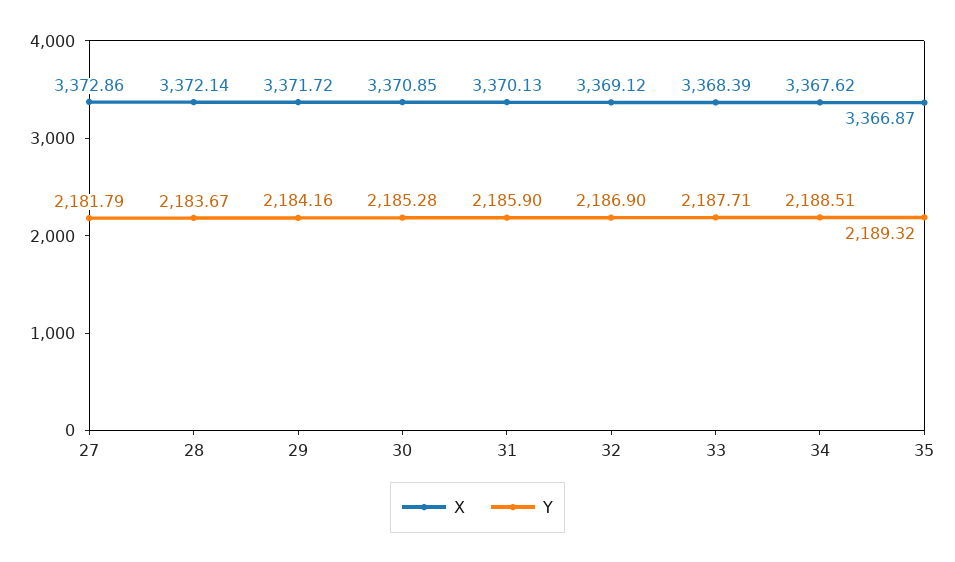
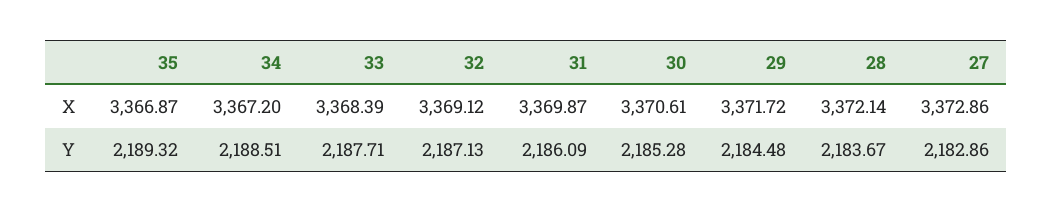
  {
    "X": {
      "27": 3372.86,
      "28": 3372.14,
      "29": 3371.72,
-     "30": 3370.85,
+     "30": 3370.61,
-     "31": 3370.13,
+     "31": 3369.87,
      "32": 3369.12,
      "33": 3368.39,
-     "34": 3367.62,
+     "34": 3367.2,
      "35": 3366.87
    },
    "Y": {
-     "27": 2181.79,
+     "27": 2182.86,
      "28": 2183.67,
-     "29": 2184.16,
+     "29": 2184.48,
      "30": 2185.28,
-     "31": 2185.9,
+     "31": 2186.09,
-     "32": 2186.9,
+     "32": 2187.13,
      "33": 2187.71,
      "34": 2188.51,
      "35": 2189.32
    }
  }

